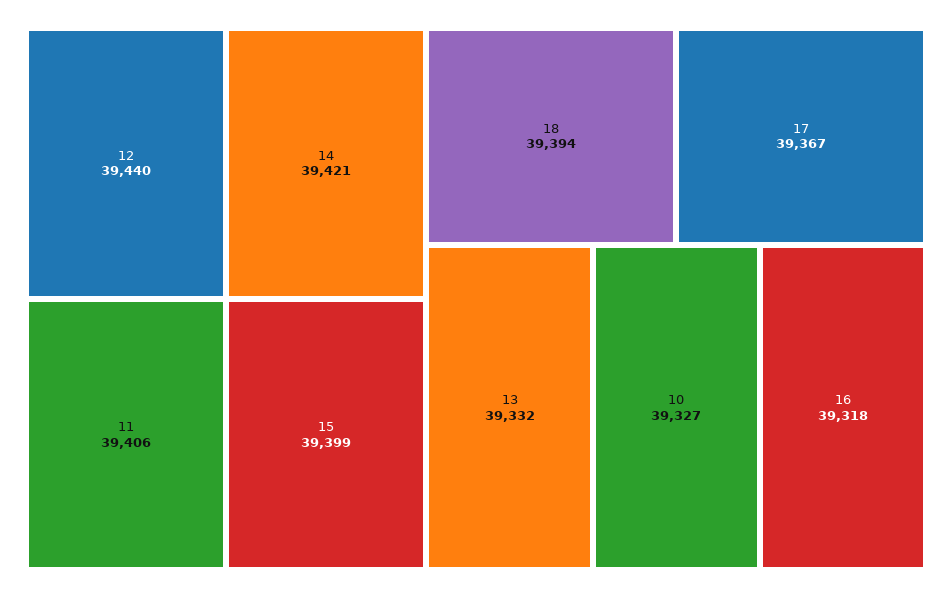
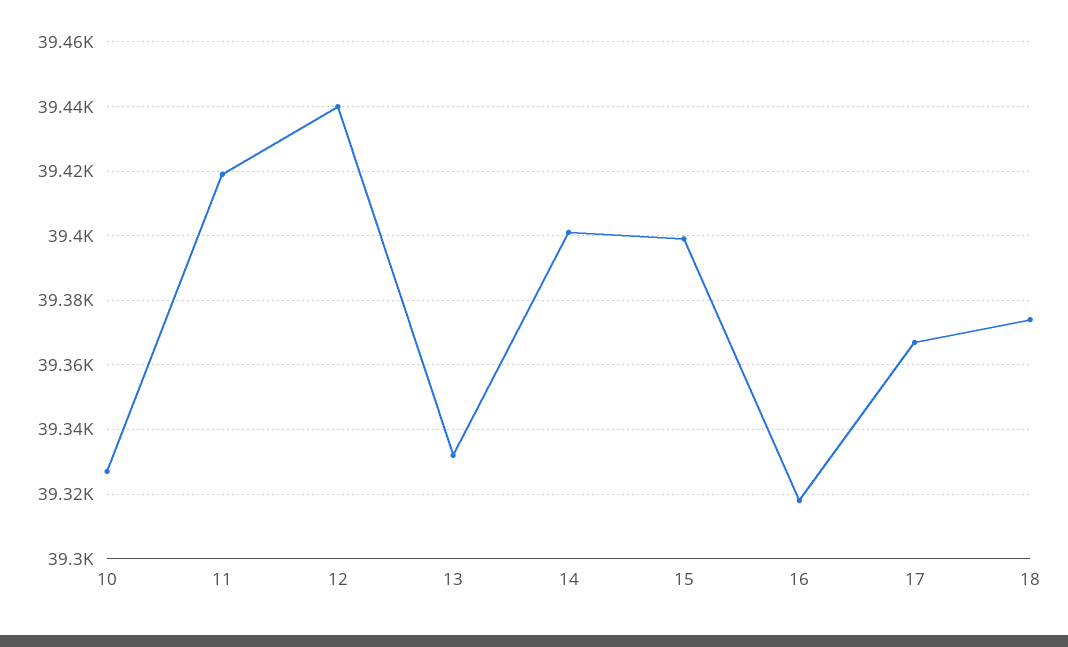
  {
    "12": 39440,
-   "14": 39421,
+   "14": 39400,
-   "11": 39406,
+   "11": 39420,
    "15": 39399,
-   "18": 39394,
+   "18": 39375,
    "17": 39367,
    "13": 39332,
    "10": 39327,
    "16": 39318
  }

